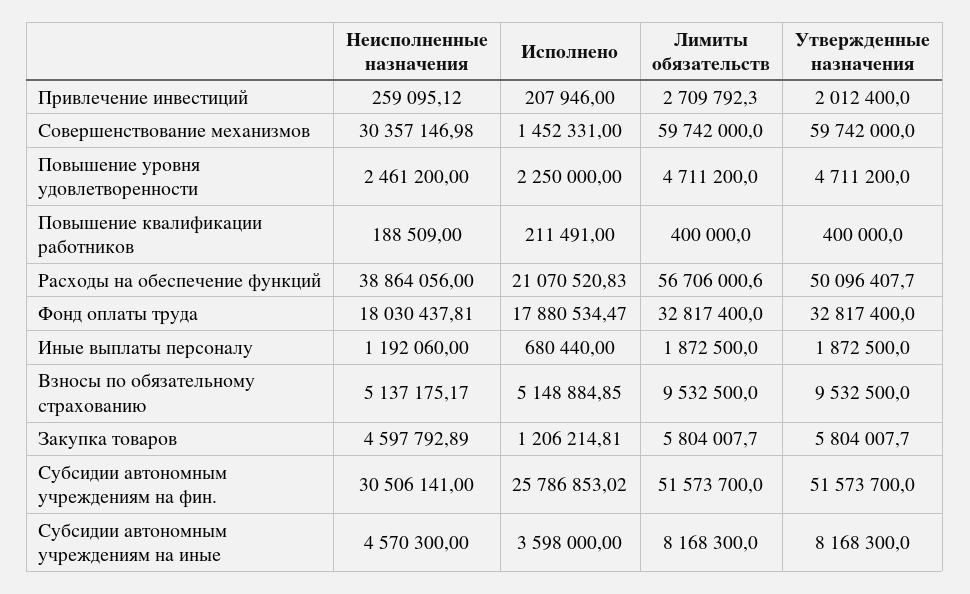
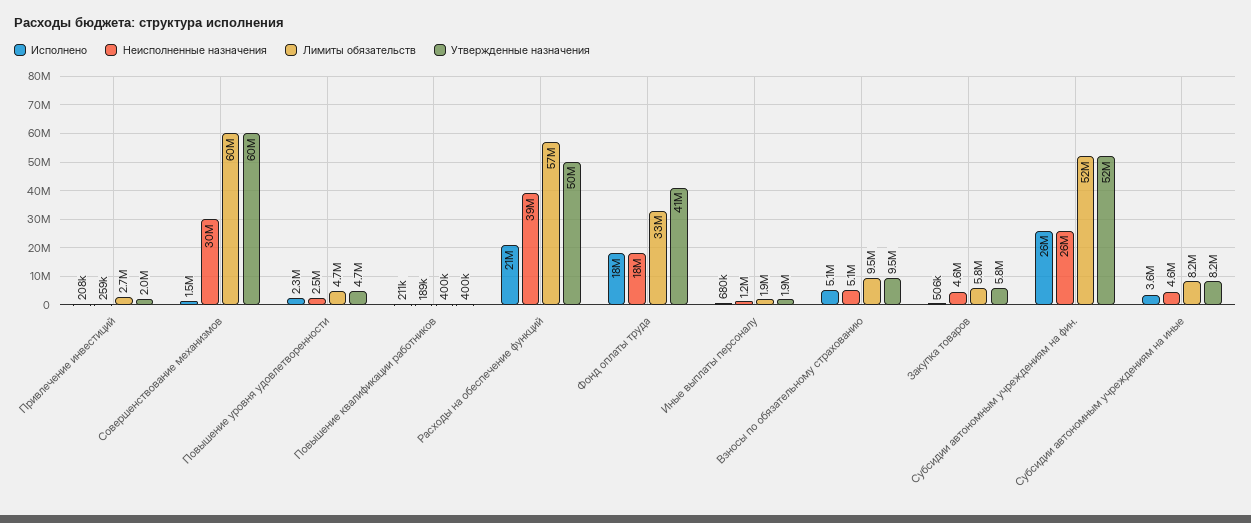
  {
    "Неисполненные назначения": {
      "Привлечение инвестиций": 259095.12,
      "Совершенствование механизмов": 30357146.98,
      "Повышение уровня удовлетворенности": 2461200,
      "Повышение квалификации работников": 188509,
      "Расходы на обеспечение функций": 38864056,
      "Фонд оплаты труда": 18030437.81,
      "Иные выплаты персоналу": 1192060,
      "Взносы по обязательному страхованию": 5137175.17,
      "Закупка товаров": 4597792.89,
-     "Субсидии автономным учреждениям на фин.": 30506141,
+     "Субсидии автономным учреждениям на фин.": 26000000,
      "Субсидии автономным учреждениям на иные": 4570300
    },
    "Исполнено": {
      "Привлечение инвестиций": 207946,
      "Совершенствование механизмов": 1452331,
      "Повышение уровня удовлетворенности": 2250000,
      "Повышение квалификации работников": 211491,
      "Расходы на обеспечение функций": 21070520.83,
      "Фонд оплаты труда": 17880534.47,
      "Иные выплаты персоналу": 680440,
      "Взносы по обязательному страхованию": 5148884.85,
-     "Закупка товаров": 1206214.81,
+     "Закупка товаров": 506000,
      "Субсидии автономным учреждениям на фин.": 25786853.02,
      "Субсидии автономным учреждениям на иные": 3598000
    },
    "Лимиты обязательств": {
      "Привлечение инвестиций": 2709792.3,
      "Совершенствование механизмов": 59742000,
      "Повышение уровня удовлетворенности": 4711200,
      "Повышение квалификации работников": 400000,
      "Расходы на обеспечение функций": 56706000.6,
      "Фонд оплаты труда": 32817400,
      "Иные выплаты персоналу": 1872500,
      "Взносы по обязательному страхованию": 9532500,
      "Закупка товаров": 5804007.7,
      "Субсидии автономным учреждениям на фин.": 51573700,
      "Субсидии автономным учреждениям на иные": 8168300
    },
    "Утвержденные назначения": {
      "Привлечение инвестиций": 2012400,
      "Совершенствование механизмов": 59742000,
      "Повышение уровня удовлетворенности": 4711200,
      "Повышение квалификации работников": 400000,
      "Расходы на обеспечение функций": 50096407.7,
-     "Фонд оплаты труда": 32817400,
+     "Фонд оплаты труда": 41000000,
      "Иные выплаты персоналу": 1872500,
      "Взносы по обязательному страхованию": 9532500,
      "Закупка товаров": 5804007.7,
      "Субсидии автономным учреждениям на фин.": 51573700,
      "Субсидии автономным учреждениям на иные": 8168300
    }
  }

